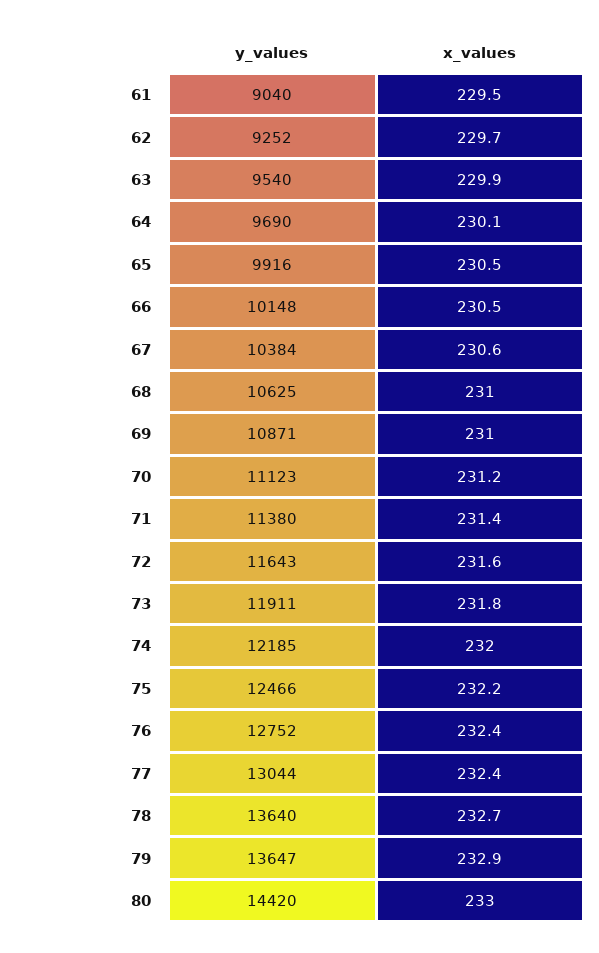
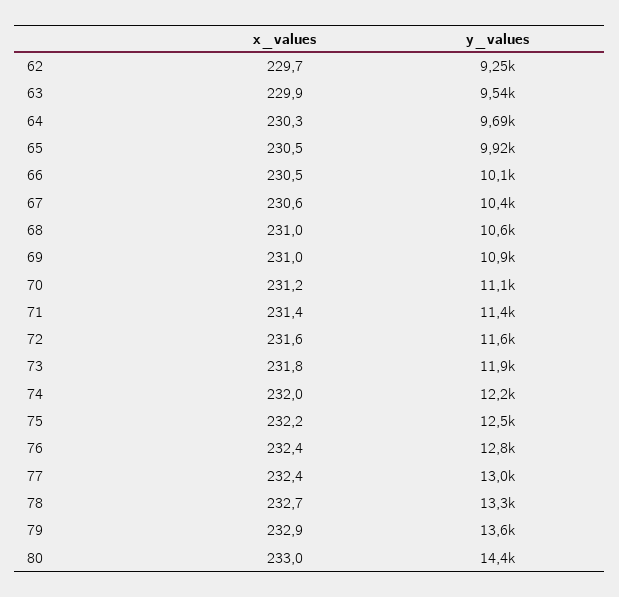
  {
    "y_values": {
-     "61": 9040,
      "62": 9252,
      "63": 9540,
      "64": 9690,
      "65": 9916,
      "66": 10148,
      "67": 10384,
      "68": 10625,
      "69": 10871,
      "70": 11123,
      "71": 11380,
      "72": 11643,
      "73": 11911,
      "74": 12185,
      "75": 12466,
      "76": 12752,
      "77": 13044,
-     "78": 13640,
+     "78": 13300,
      "79": 13647,
      "80": 14420
    },
    "x_values": {
-     "61": 229.5,
      "62": 229.7,
      "63": 229.9,
-     "64": 230.1,
+     "64": 230.3,
      "65": 230.5,
      "66": 230.5,
      "67": 230.6,
      "68": 231,
      "69": 231,
      "70": 231.2,
      "71": 231.4,
      "72": 231.6,
      "73": 231.8,
      "74": 232,
      "75": 232.2,
      "76": 232.4,
      "77": 232.4,
      "78": 232.7,
      "79": 232.9,
      "80": 233
    }
  }

